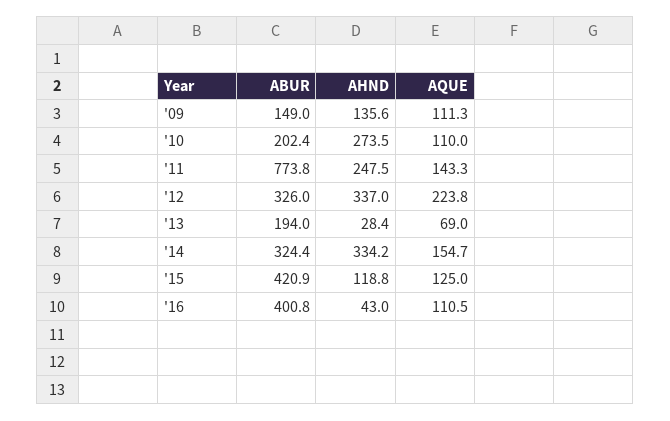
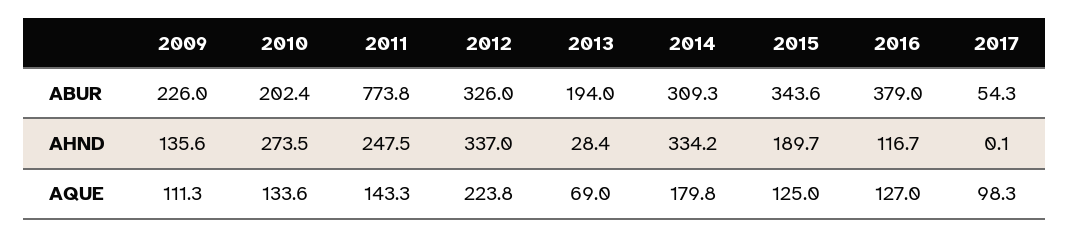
  {
    "ABUR": {
-     "'09": 149,
+     "'09": 226,
      "'10": 202.4,
      "'11": 773.8,
      "'12": 326,
      "'13": 194,
-     "'14": 324.4,
+     "'14": 309.3,
-     "'15": 420.9,
+     "'15": 343.6,
-     "'16": 400.8
+     "'16": 379,
+     "2017": 54.3
    },
    "AHND": {
      "'09": 135.6,
      "'10": 273.5,
      "'11": 247.5,
      "'12": 337,
      "'13": 28.4,
      "'14": 334.2,
-     "'15": 118.8,
+     "'15": 189.7,
-     "'16": 43
+     "'16": 116.7,
+     "2017": 0.1
    },
    "AQUE": {
      "'09": 111.3,
-     "'10": 110,
+     "'10": 133.6,
      "'11": 143.3,
      "'12": 223.8,
      "'13": 69,
-     "'14": 154.7,
+     "'14": 179.8,
      "'15": 125,
-     "'16": 110.5
+     "'16": 127,
+     "2017": 98.3
    }
  }

